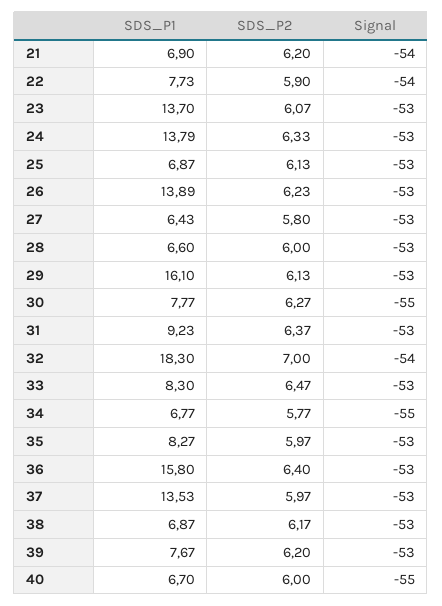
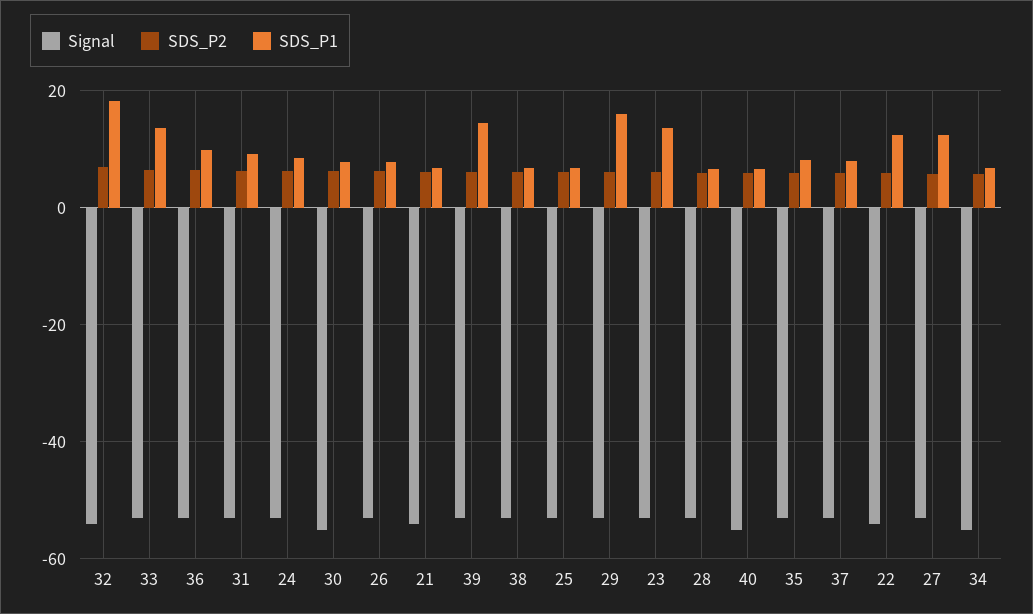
  {
    "SDS_P1": {
      "21": 6.9,
-     "22": 7.73,
+     "22": 12,
      "23": 13.7,
-     "24": 13.79,
+     "24": 8,
      "25": 6.87,
-     "26": 13.89,
+     "26": 8,
-     "27": 6.43,
+     "27": 12,
      "28": 6.6,
      "29": 16.1,
      "30": 7.77,
      "31": 9.23,
      "32": 18.3,
-     "33": 8.3,
+     "33": 14,
      "34": 6.77,
      "35": 8.27,
-     "36": 15.8,
+     "36": 10,
-     "37": 13.53,
+     "37": 8,
      "38": 6.87,
-     "39": 7.67,
+     "39": 14,
      "40": 6.7
    },
    "SDS_P2": {
      "21": 6.2,
      "22": 5.9,
      "23": 6.07,
      "24": 6.33,
      "25": 6.13,
      "26": 6.23,
      "27": 5.8,
      "28": 6,
      "29": 6.13,
      "30": 6.27,
      "31": 6.37,
      "32": 7,
      "33": 6.47,
      "34": 5.77,
      "35": 5.97,
      "36": 6.4,
      "37": 5.97,
      "38": 6.17,
      "39": 6.2,
      "40": 6
    },
    "Signal": {
      "21": -54,
      "22": -54,
      "23": -53,
      "24": -53,
      "25": -53,
      "26": -53,
      "27": -53,
      "28": -53,
      "29": -53,
      "30": -55,
      "31": -53,
      "32": -54,
      "33": -53,
      "34": -55,
      "35": -53,
      "36": -53,
      "37": -53,
      "38": -53,
      "39": -53,
      "40": -55
    }
  }

